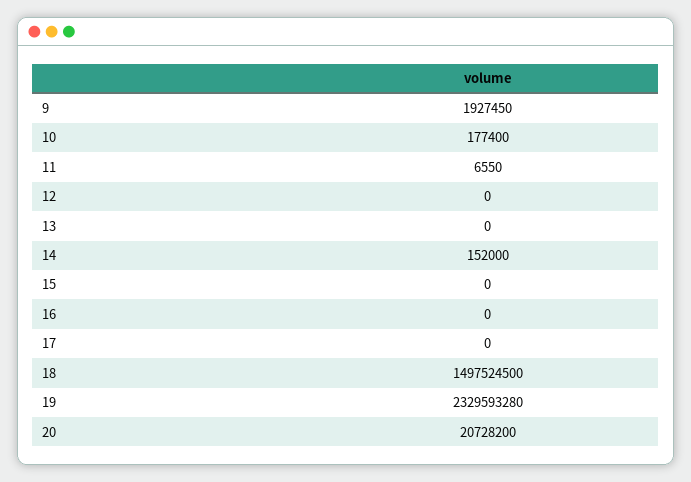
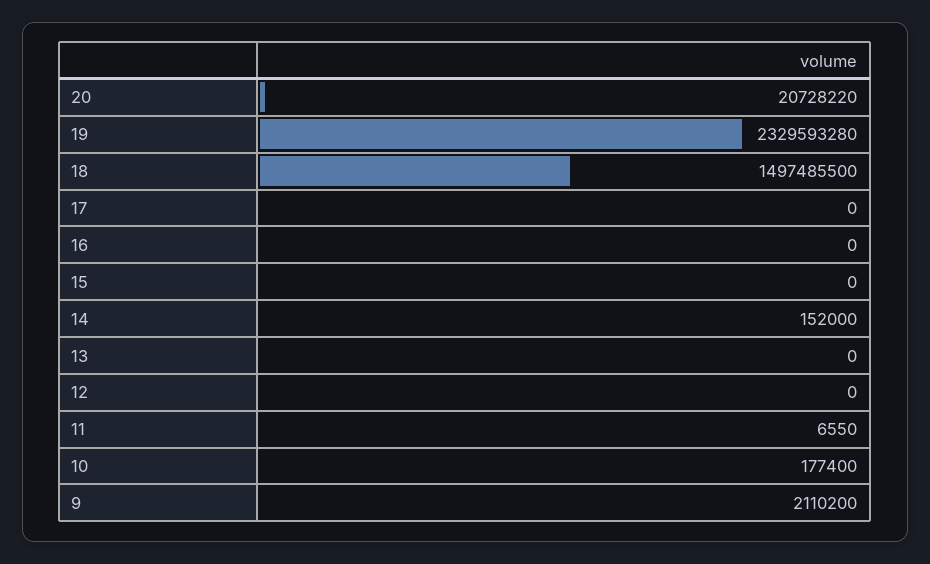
  {
-   "9": 1927450,
+   "9": 2110200,
    "10": 177400,
    "11": 6550,
    "12": 0,
    "13": 0,
    "14": 152000,
    "15": 0,
    "16": 0,
    "17": 0,
-   "18": 1497524500,
+   "18": 1497485500,
    "19": 2329593280,
-   "20": 20728200
+   "20": 20728220
  }

